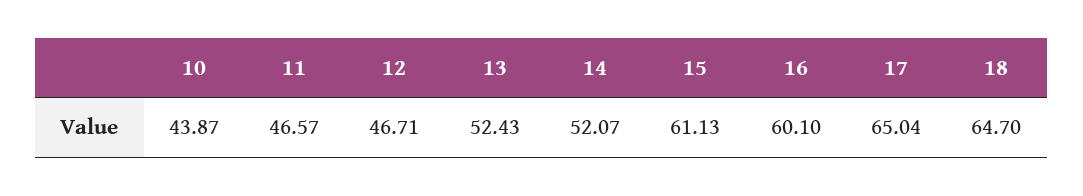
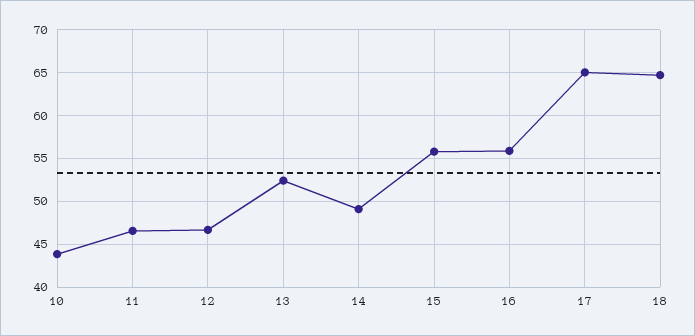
  {
    "10": 43.87,
    "11": 46.57,
    "12": 46.71,
    "13": 52.43,
-   "14": 52.07,
+   "14": 49,
-   "15": 61.13,
+   "15": 56,
-   "16": 60.1,
+   "16": 56,
    "17": 65.04,
    "18": 64.7
  }

